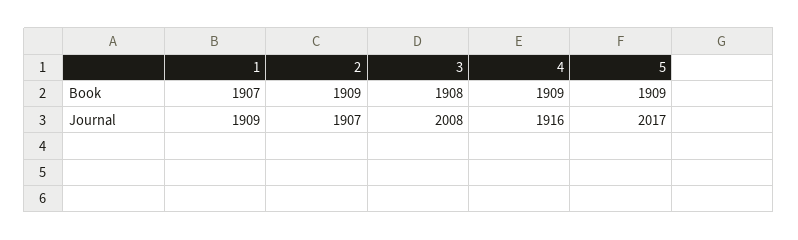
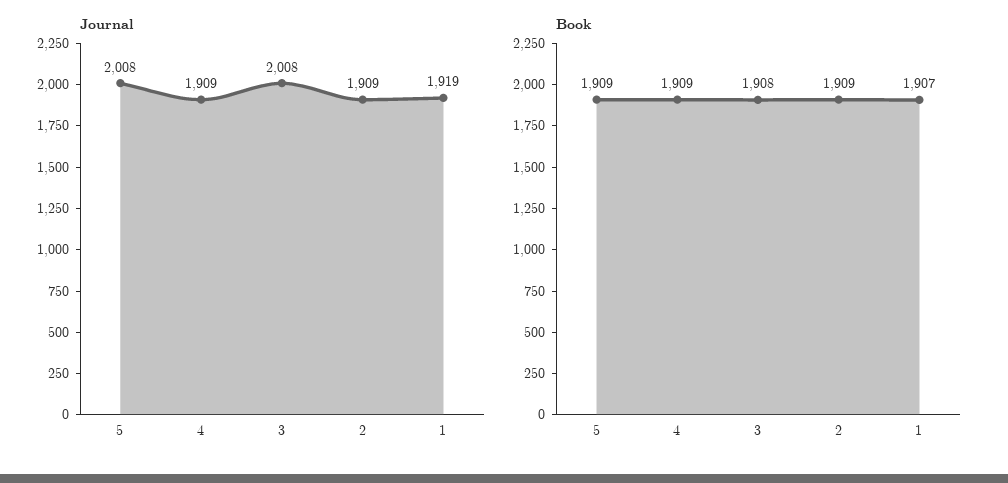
  {
    "Book": {
      "1": 1907,
      "2": 1909,
      "3": 1908,
      "4": 1909,
      "5": 1909
    },
    "Journal": {
-     "1": 1909,
+     "1": 1919,
-     "2": 1907,
+     "2": 1909,
      "3": 2008,
-     "4": 1916,
+     "4": 1909,
-     "5": 2017
+     "5": 2008
    }
  }

